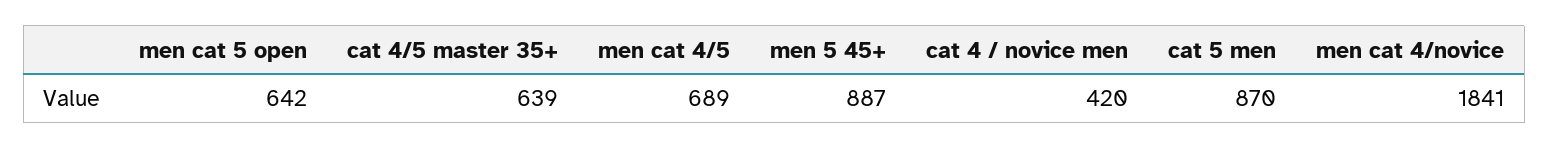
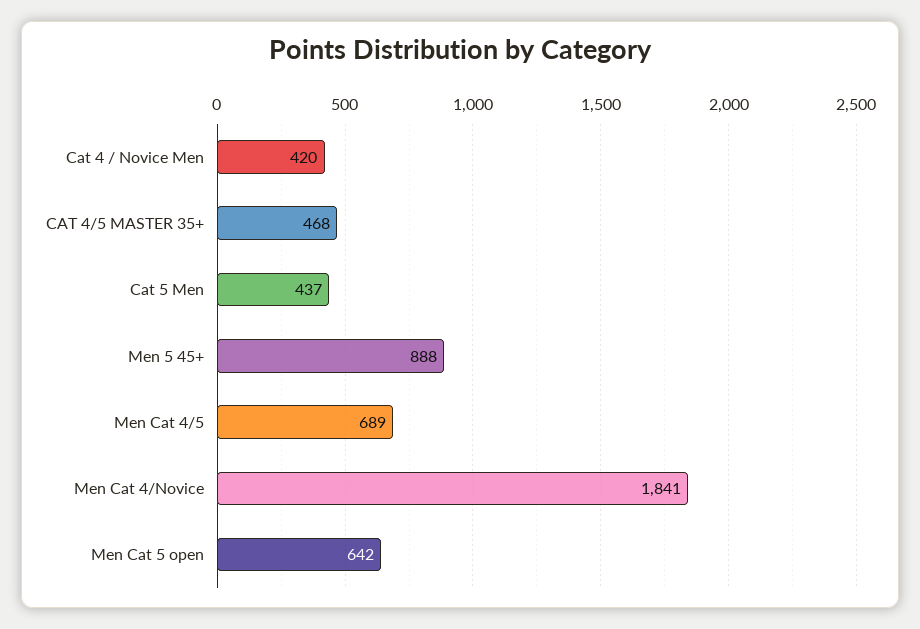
  {
    "men cat 5 open": 642,
-   "cat 4/5 master 35+": 639,
+   "cat 4/5 master 35+": 468,
    "men cat 4/5": 689,
-   "men 5 45+": 887,
+   "men 5 45+": 888,
    "cat 4 / novice men": 420,
-   "cat 5 men": 870,
+   "cat 5 men": 437,
    "men cat 4/novice": 1841
  }

